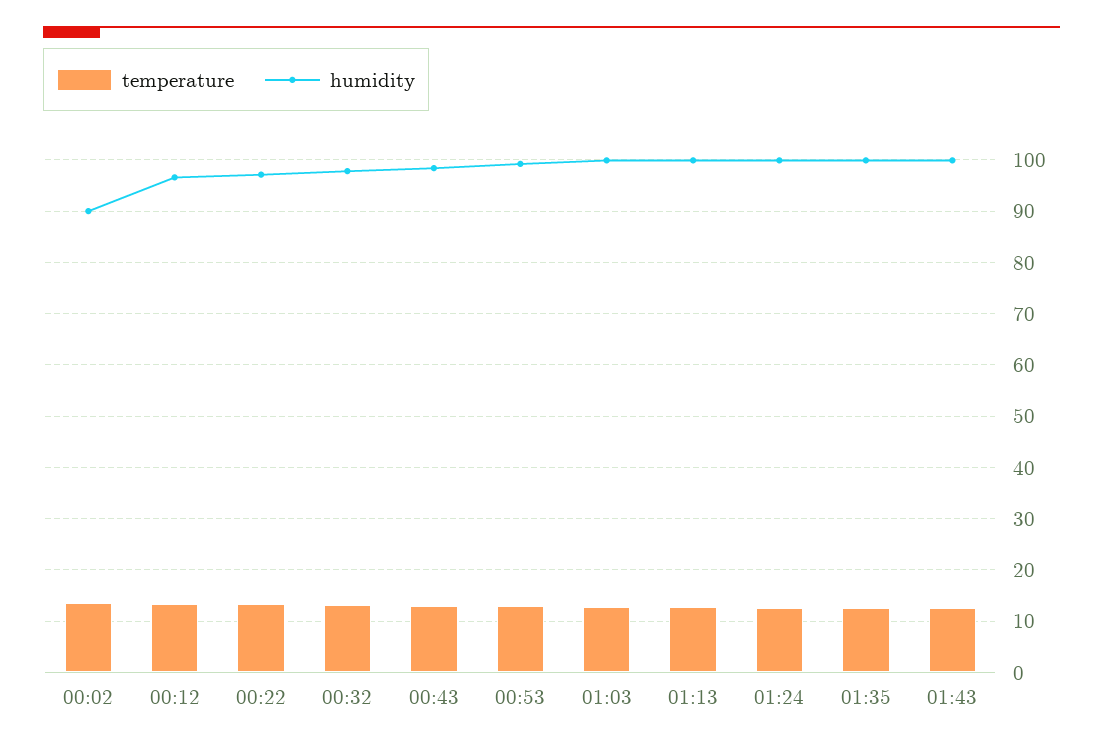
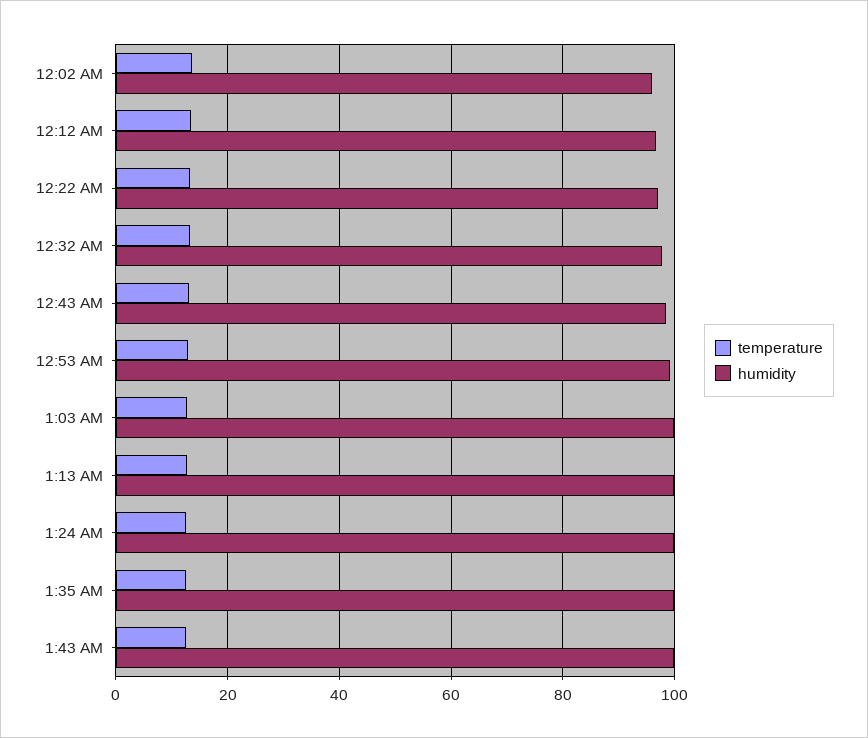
  {
    "temperature": {
      "00:02": 14,
      "00:12": 14,
      "00:22": 14,
      "00:32": 14,
      "00:43": 14,
      "00:53": 12,
      "01:03": 12,
      "01:13": 12,
      "01:24": 12,
      "01:35": 12,
      "01:43": 12
    },
    "humidity": {
-     "00:02": 90,
+     "00:02": 96,
      "00:12": 96,
      "00:22": 98,
      "00:32": 98,
      "00:43": 98,
      "00:53": 100,
      "01:03": 100,
      "01:13": 100,
      "01:24": 100,
      "01:35": 100,
      "01:43": 100
    }
  }

